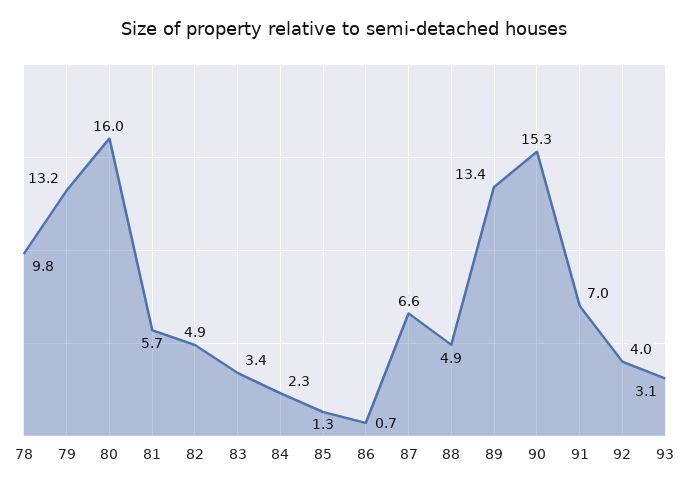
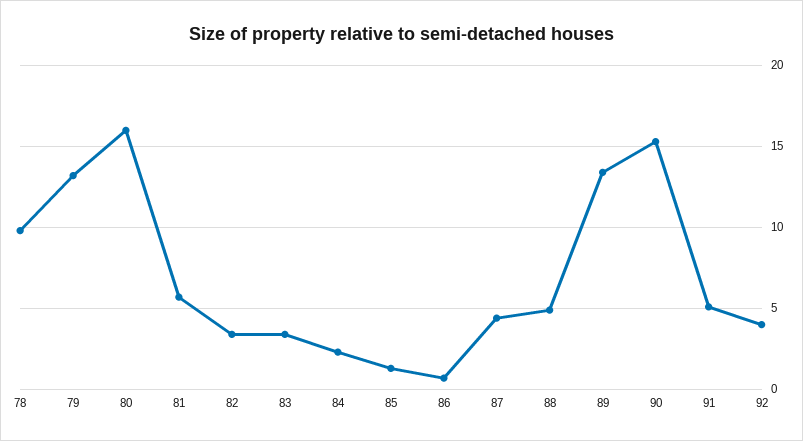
  {
    "78": 9.8,
    "79": 13.2,
    "80": 16,
    "81": 5.7,
-   "82": 4.9,
+   "82": 3.5,
    "83": 3.4,
    "84": 2.3,
    "85": 1.3,
    "86": 0.7,
-   "87": 6.6,
+   "87": 4.5,
    "88": 4.9,
    "89": 13.4,
    "90": 15.3,
-   "91": 7,
+   "91": 5,
-   "92": 4,
+   "92": 4
-   "93": 3.1
  }

